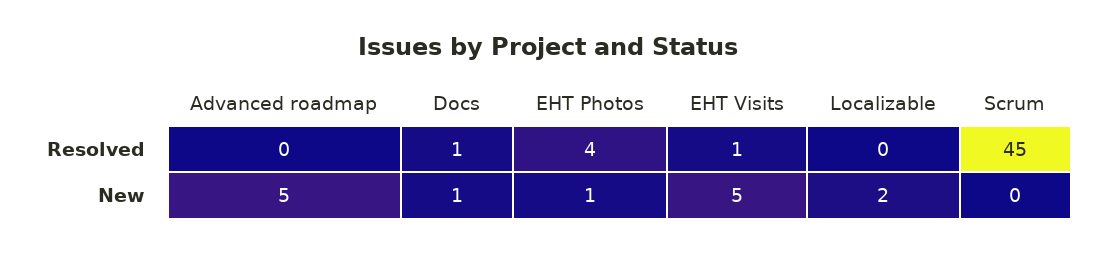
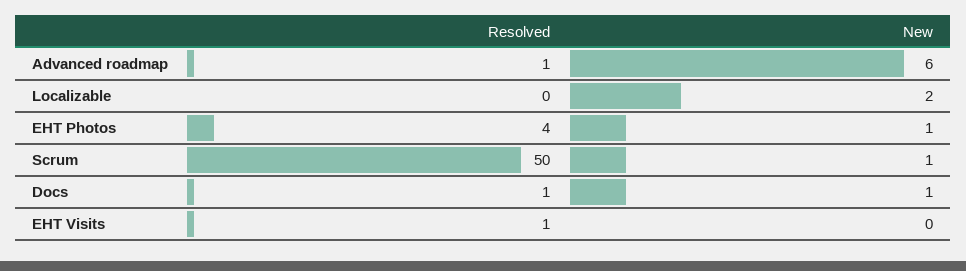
  {
    "Advanced roadmap": {
-     "Resolved": 0,
+     "Resolved": 1,
-     "New": 5
+     "New": 6
    },
    "Docs": {
      "Resolved": 1,
      "New": 1
    },
    "EHT Photos": {
      "Resolved": 4,
      "New": 1
    },
    "EHT Visits": {
      "Resolved": 1,
-     "New": 5
+     "New": 0
    },
    "Localizable": {
      "Resolved": 0,
      "New": 2
    },
    "Scrum": {
-     "Resolved": 45,
+     "Resolved": 50,
-     "New": 0
+     "New": 1
    }
  }

